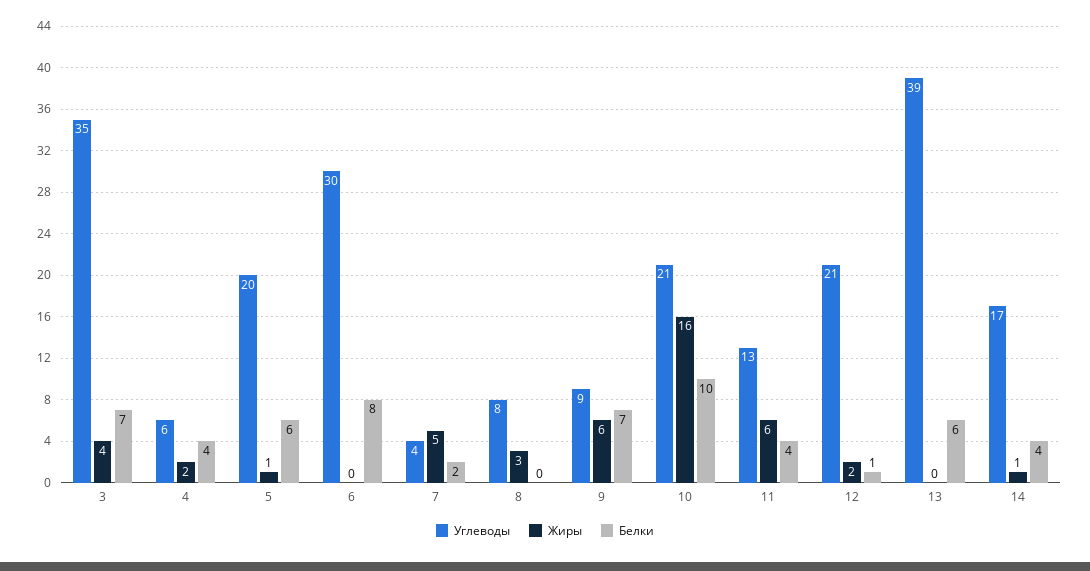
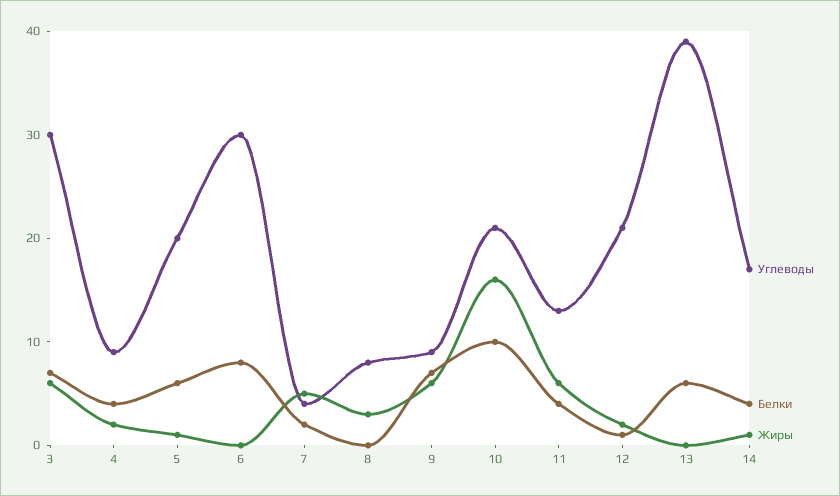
  {
    "Углеводы": {
-     "3": 35,
+     "3": 30,
-     "4": 6,
+     "4": 9,
      "5": 20,
      "6": 30,
      "7": 4,
      "8": 8,
      "9": 9,
      "10": 21,
      "11": 13,
      "12": 21,
      "13": 39,
      "14": 17
    },
    "Жиры": {
-     "3": 4,
+     "3": 6,
      "4": 2,
      "5": 1,
      "6": 0,
      "7": 5,
      "8": 3,
      "9": 6,
      "10": 16,
      "11": 6,
      "12": 2,
      "13": 0,
      "14": 1
    },
    "Белки": {
      "3": 7,
      "4": 4,
      "5": 6,
      "6": 8,
      "7": 2,
      "8": 0,
      "9": 7,
      "10": 10,
      "11": 4,
      "12": 1,
      "13": 6,
      "14": 4
    }
  }

